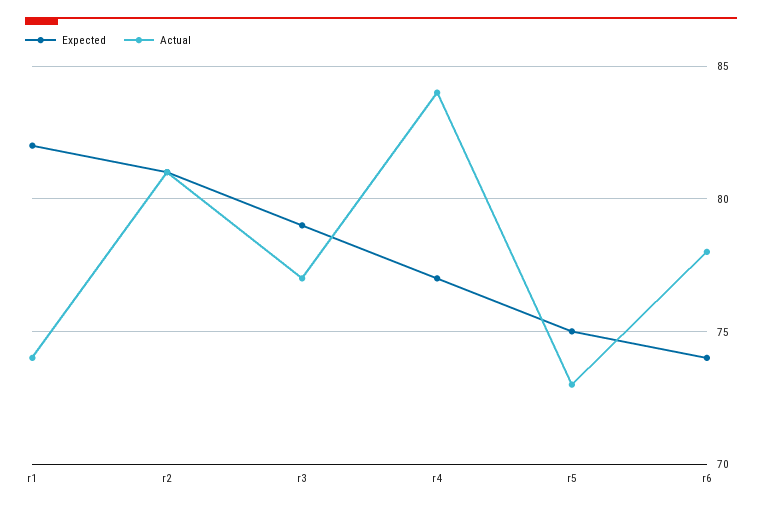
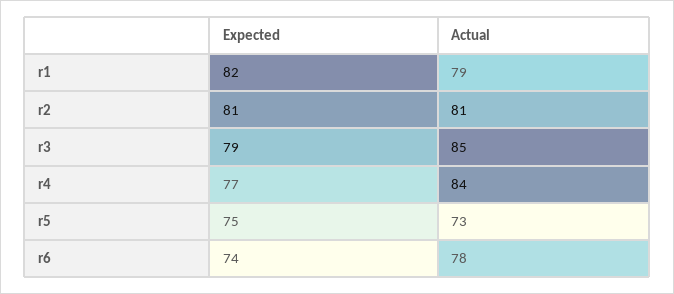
  {
    "Expected": {
      "r1": 82,
      "r2": 81,
      "r3": 79,
      "r4": 77,
      "r5": 75,
      "r6": 74
    },
    "Actual": {
-     "r1": 74,
+     "r1": 79,
      "r2": 81,
-     "r3": 77,
+     "r3": 85,
      "r4": 84,
      "r5": 73,
      "r6": 78
    }
  }

